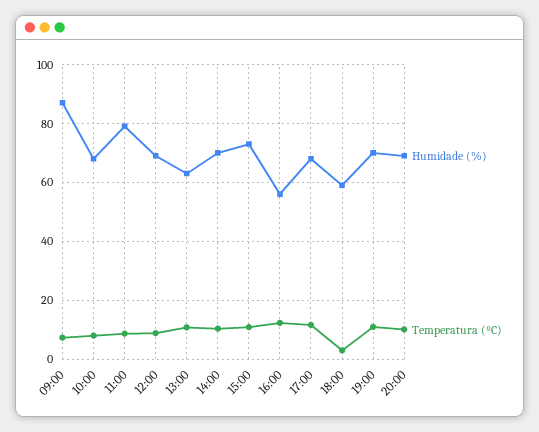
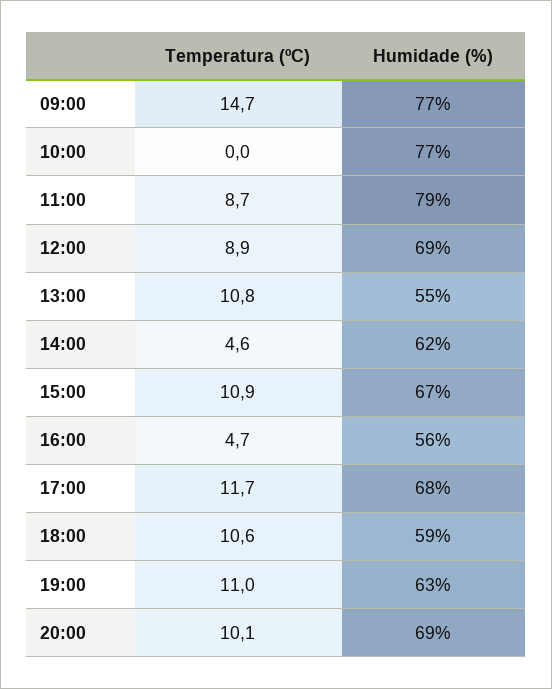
  {
    "Humidade (%)": {
-     "09:00": 87.5,
+     "09:00": 77,
-     "10:00": 67.5,
+     "10:00": 77,
      "11:00": 79,
      "12:00": 69,
-     "13:00": 62.5,
+     "13:00": 55,
-     "14:00": 70,
+     "14:00": 62,
-     "15:00": 72.5,
+     "15:00": 67,
      "16:00": 56,
      "17:00": 68,
      "18:00": 59,
-     "19:00": 70,
+     "19:00": 63,
      "20:00": 69
    },
    "Temperatura (ºC)": {
-     "09:00": 7.5,
+     "09:00": 14.7,
-     "10:00": 7.5,
+     "10:00": 0,
      "11:00": 8.7,
      "12:00": 8.9,
      "13:00": 10.8,
-     "14:00": 10,
+     "14:00": 4.6,
      "15:00": 10.9,
-     "16:00": 12.5,
+     "16:00": 4.7,
      "17:00": 11.7,
-     "18:00": 2.5,
+     "18:00": 10.6,
      "19:00": 11,
      "20:00": 10.1
    }
  }

